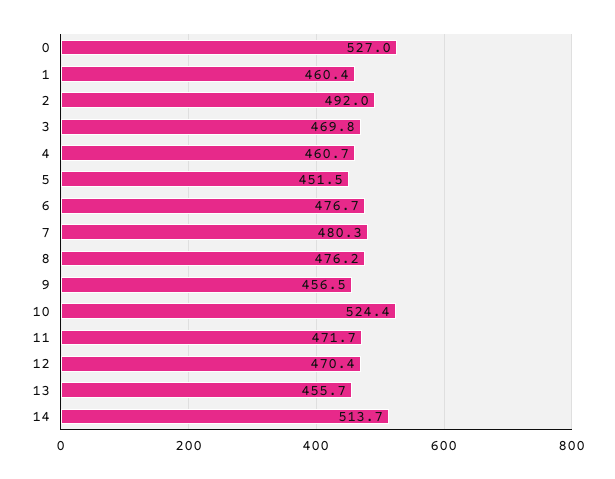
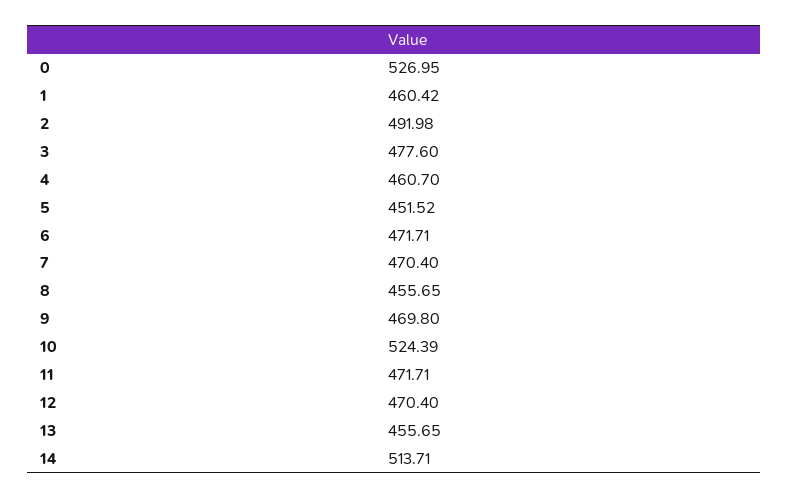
  {
    "0": 526.95,
    "1": 460.42,
    "2": 491.98,
-   "3": 469.8,
+   "3": 477.6,
    "4": 460.7,
    "5": 451.52,
-   "6": 476.7,
+   "6": 471.71,
-   "7": 480.3,
+   "7": 470.4,
-   "8": 476.2,
+   "8": 455.65,
-   "9": 456.5,
+   "9": 469.8,
    "10": 524.39,
    "11": 471.71,
    "12": 470.4,
    "13": 455.65,
    "14": 513.71
  }

